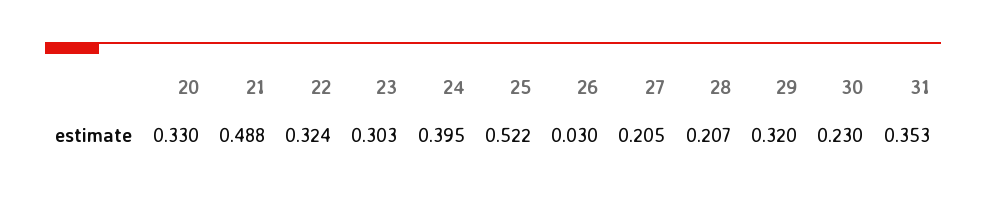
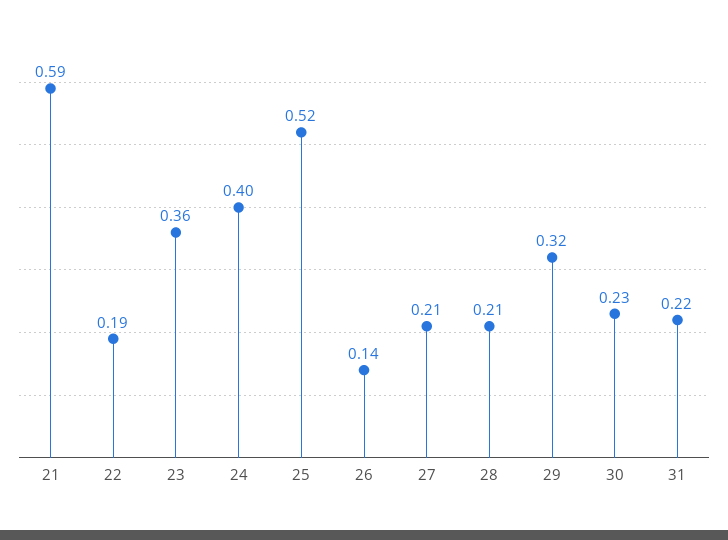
  {
-   "20": 0.33,
-   "21": 0.488,
+   "21": 0.59,
-   "22": 0.324,
+   "22": 0.19,
-   "23": 0.303,
+   "23": 0.36,
    "24": 0.395,
    "25": 0.522,
-   "26": 0.03,
+   "26": 0.14,
    "27": 0.205,
    "28": 0.207,
    "29": 0.32,
    "30": 0.23,
-   "31": 0.353
+   "31": 0.22
  }

